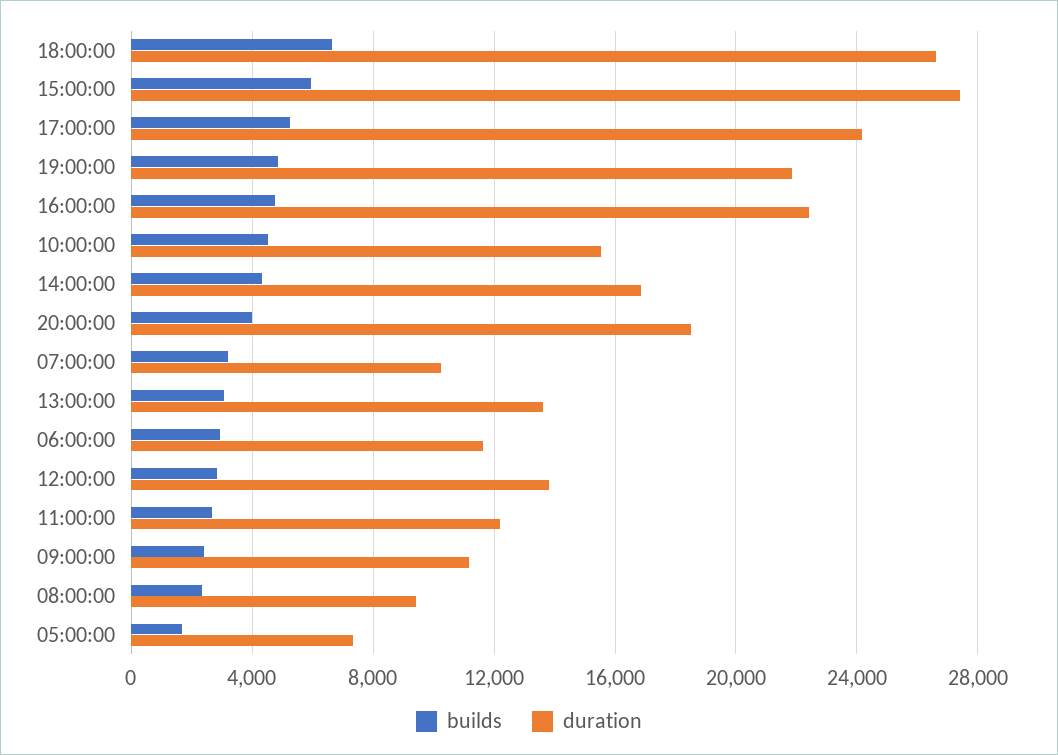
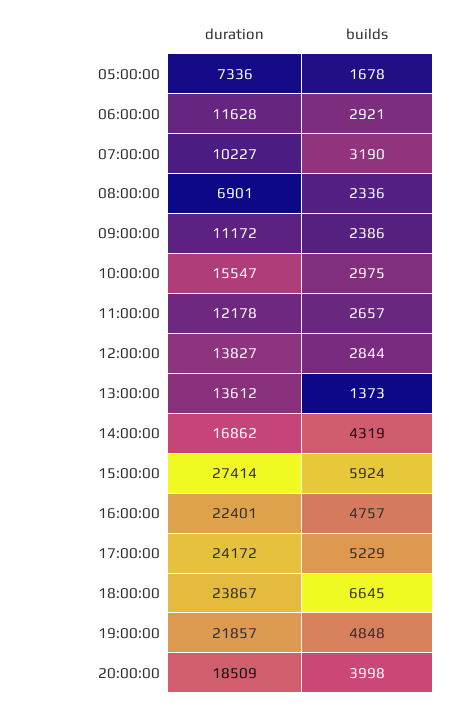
  {
    "builds": {
      "18:00:00": 6645,
      "15:00:00": 5924,
      "17:00:00": 5229,
      "19:00:00": 4848,
      "16:00:00": 4757,
-     "10:00:00": 4500,
+     "10:00:00": 2975,
      "14:00:00": 4319,
      "20:00:00": 3998,
      "07:00:00": 3190,
-     "13:00:00": 3000,
+     "13:00:00": 1373,
      "06:00:00": 2921,
      "12:00:00": 2844,
      "11:00:00": 2657,
      "09:00:00": 2386,
      "08:00:00": 2336,
      "05:00:00": 1678
    },
    "duration": {
-     "18:00:00": 26500,
+     "18:00:00": 23867,
      "15:00:00": 27414,
      "17:00:00": 24172,
      "19:00:00": 21857,
      "16:00:00": 22401,
      "10:00:00": 15547,
      "14:00:00": 16862,
      "20:00:00": 18509,
      "07:00:00": 10227,
      "13:00:00": 13612,
      "06:00:00": 11628,
      "12:00:00": 13827,
      "11:00:00": 12178,
      "09:00:00": 11172,
-     "08:00:00": 9500,
+     "08:00:00": 6901,
      "05:00:00": 7336
    }
  }

